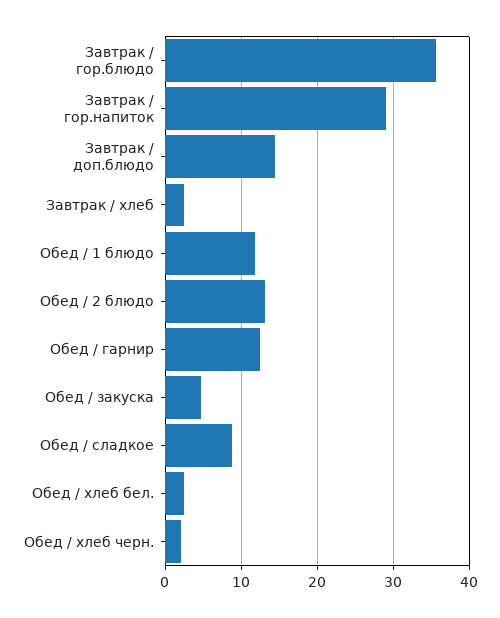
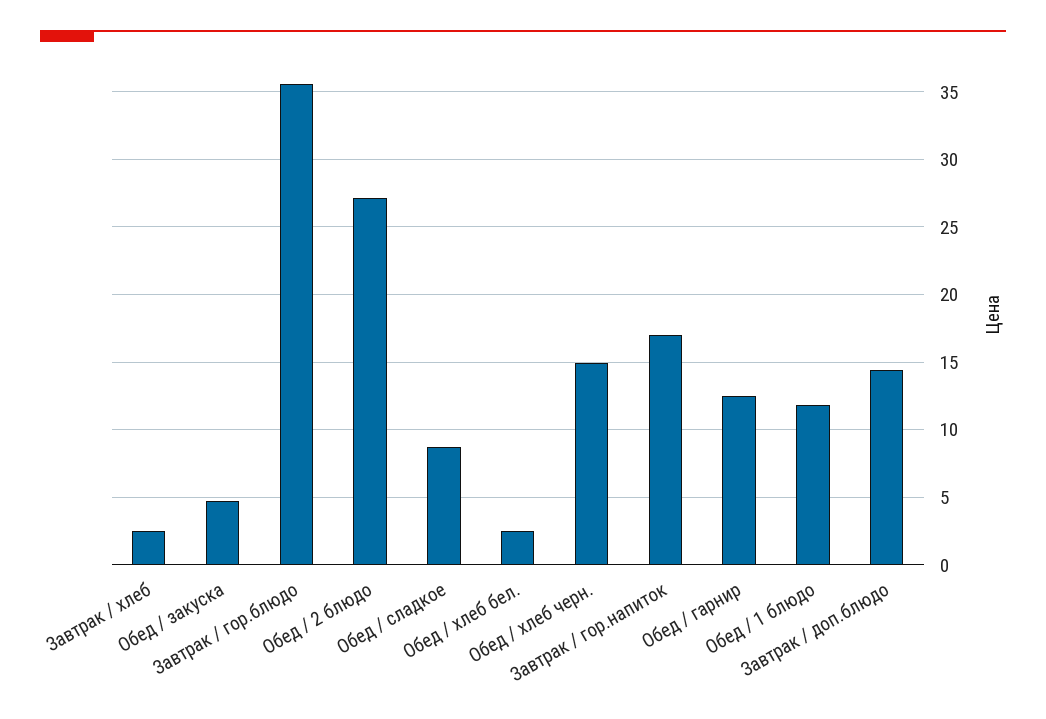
  {
    "Завтрак / гор.блюдо": 35.5,
-   "Завтрак / гор.напиток": 29,
+   "Завтрак / гор.напиток": 17,
    "Завтрак / доп.блюдо": 14.5,
    "Завтрак / хлеб": 2.5,
    "Обед / 1 блюдо": 12,
-   "Обед / 2 блюдо": 13,
+   "Обед / 2 блюдо": 27,
    "Обед / гарнир": 12.5,
    "Обед / закуска": 4.5,
    "Обед / сладкое": 8.5,
    "Обед / хлеб бел.": 2.5,
-   "Обед / хлеб черн.": 2
+   "Обед / хлеб черн.": 15
  }

